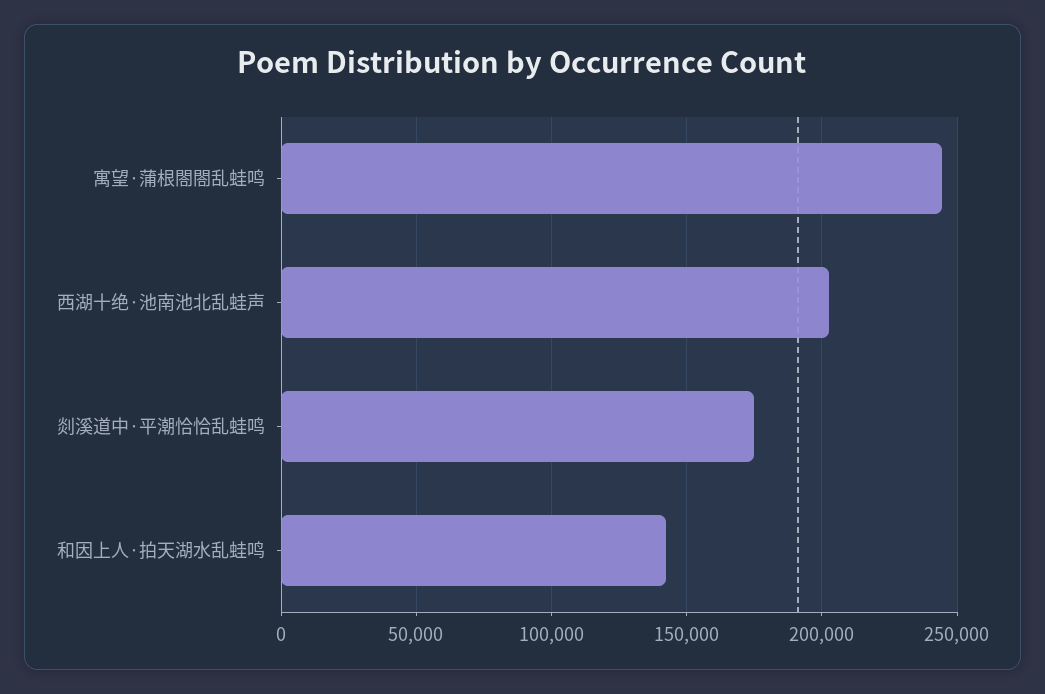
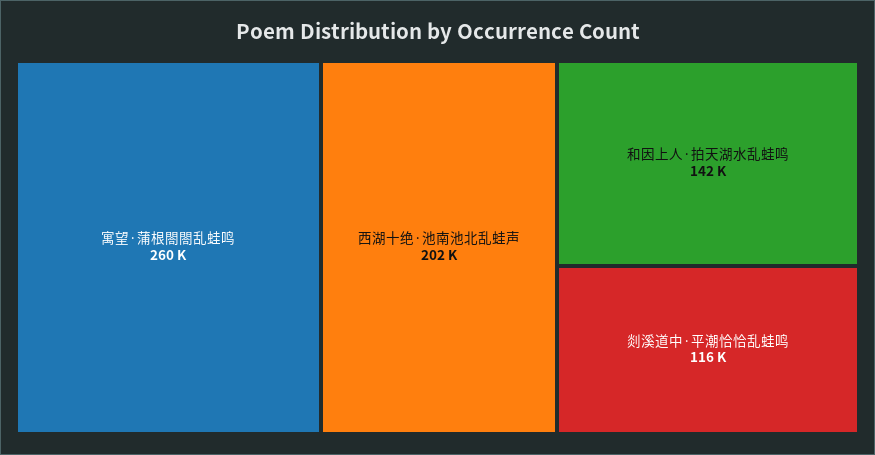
  {
-   "寓望·蒲根閤閤乱蛙鸣": 245000,
+   "寓望·蒲根閤閤乱蛙鸣": 260000,
    "西湖十绝·池南池北乱蛙声": 202000,
-   "剡溪道中·平潮恰恰乱蛙鸣": 175000,
+   "剡溪道中·平潮恰恰乱蛙鸣": 116000,
    "和因上人·拍天湖水乱蛙鸣": 142000
  }

